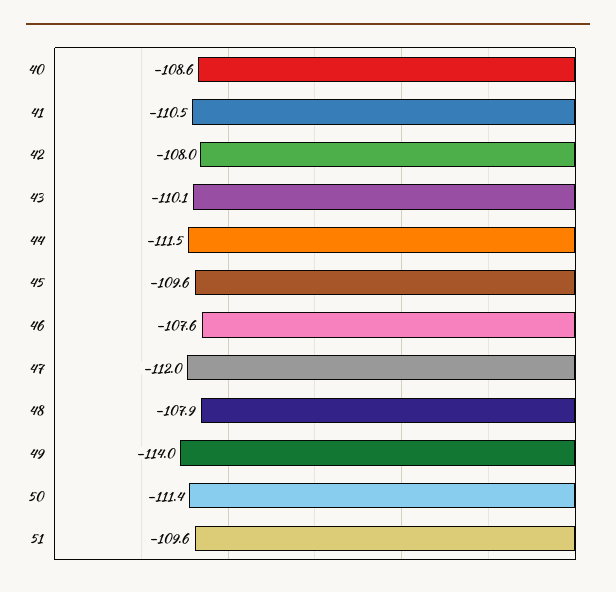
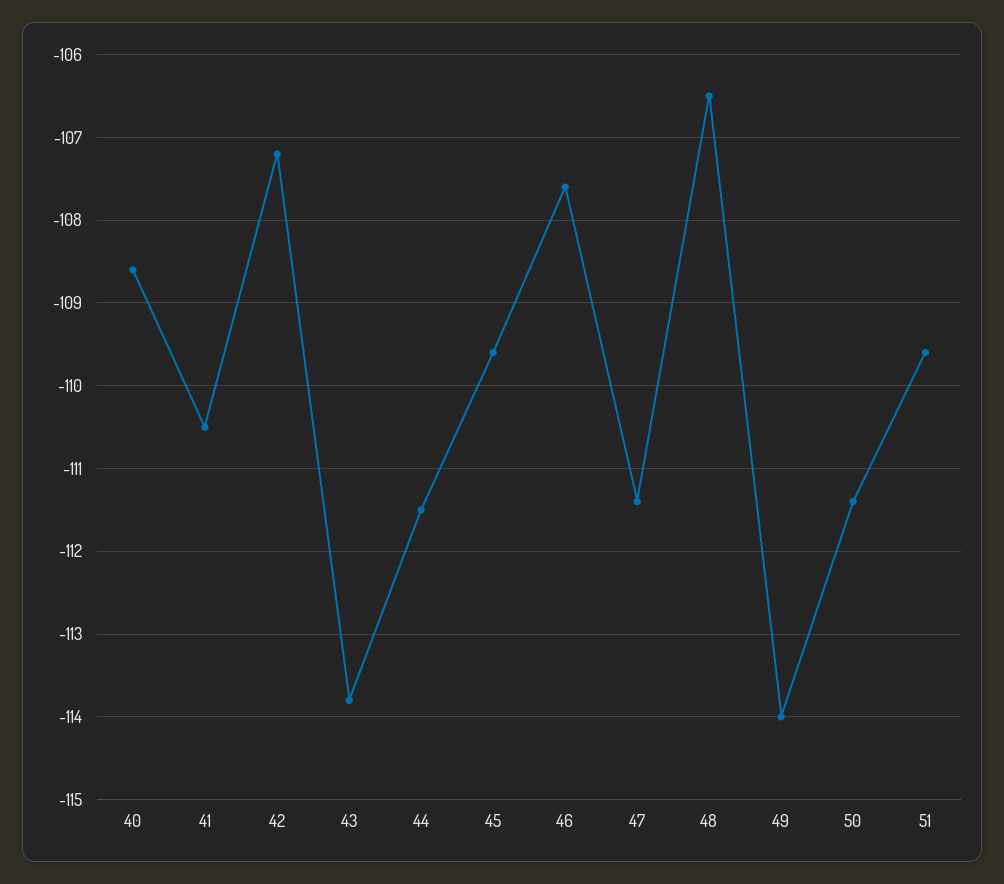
  {
    "40": -108.6,
    "41": -110.5,
-   "42": -108,
+   "42": -107.2,
-   "43": -110.1,
+   "43": -113.8,
    "44": -111.5,
    "45": -109.6,
    "46": -107.6,
-   "47": -112,
+   "47": -111.4,
-   "48": -107.9,
+   "48": -106.5,
    "49": -114,
    "50": -111.4,
    "51": -109.6
  }

